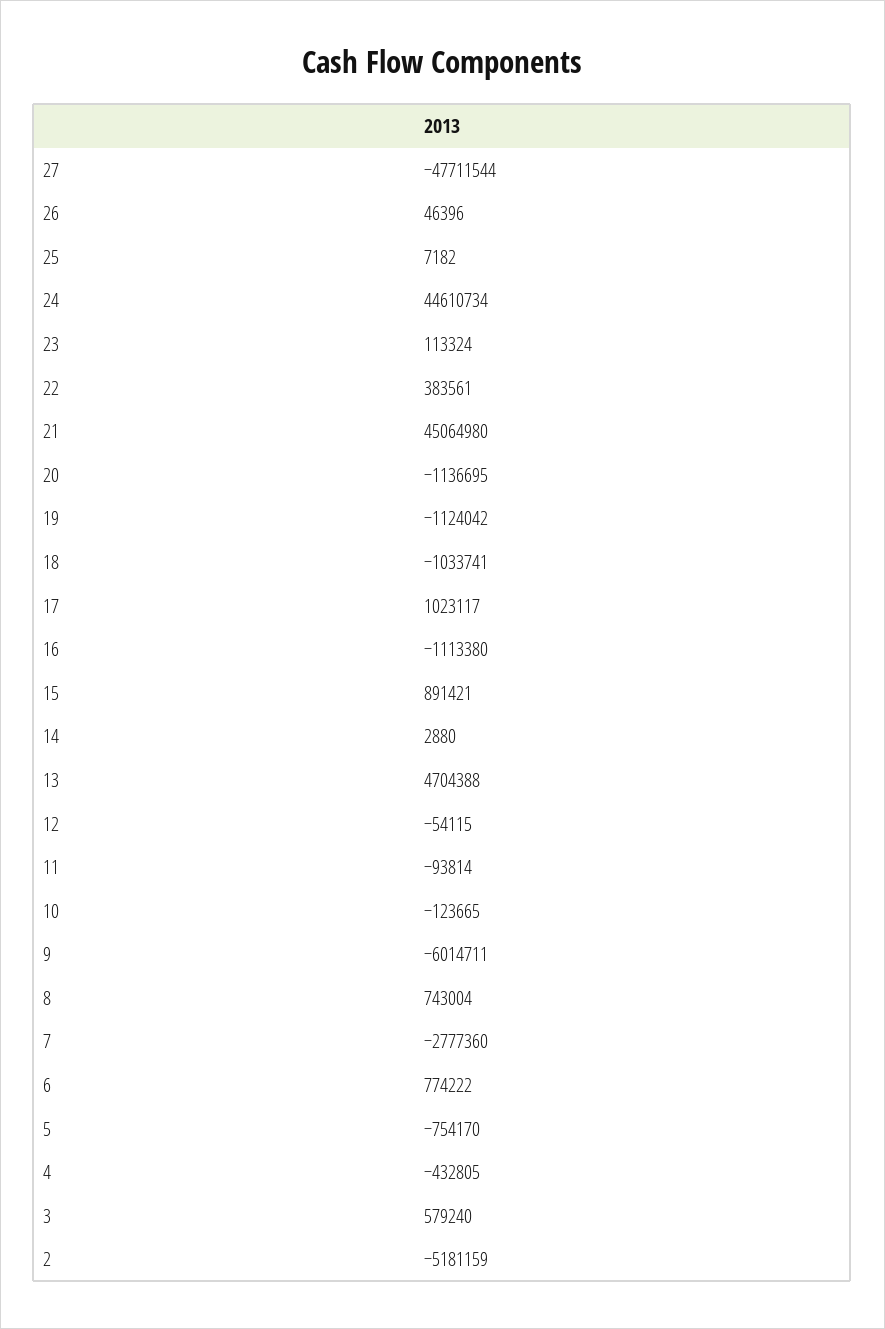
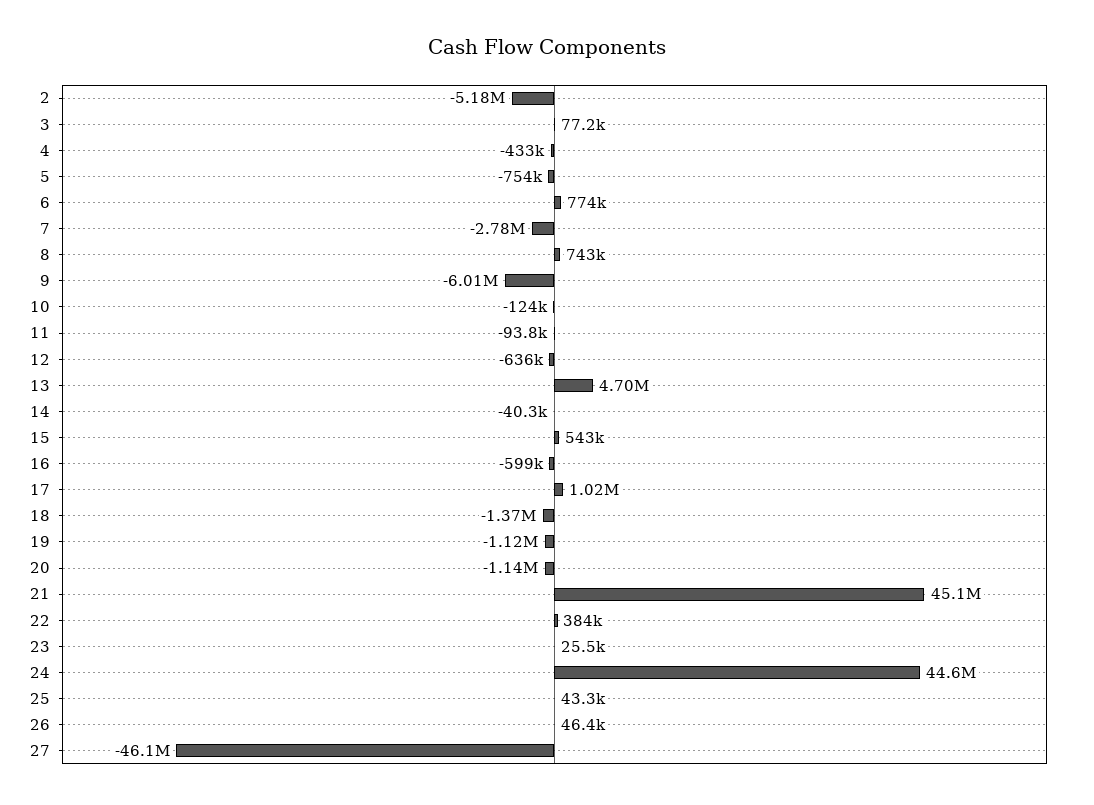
  {
-   "27": -47711544,
+   "27": -46100000,
    "26": 46396,
-   "25": 7182,
+   "25": 43300,
    "24": 44610734,
-   "23": 113324,
+   "23": 25500,
    "22": 383561,
    "21": 45064980,
    "20": -1136695,
    "19": -1124042,
-   "18": -1033741,
+   "18": -1370000,
    "17": 1023117,
-   "16": -1113380,
+   "16": -599000,
-   "15": 891421,
+   "15": 543000,
-   "14": 2880,
+   "14": -40300,
    "13": 4704388,
-   "12": -54115,
+   "12": -636000,
    "11": -93814,
    "10": -123665,
    "9": -6014711,
    "8": 743004,
    "7": -2777360,
    "6": 774222,
    "5": -754170,
    "4": -432805,
-   "3": 579240,
+   "3": 77200,
    "2": -5181159
  }

